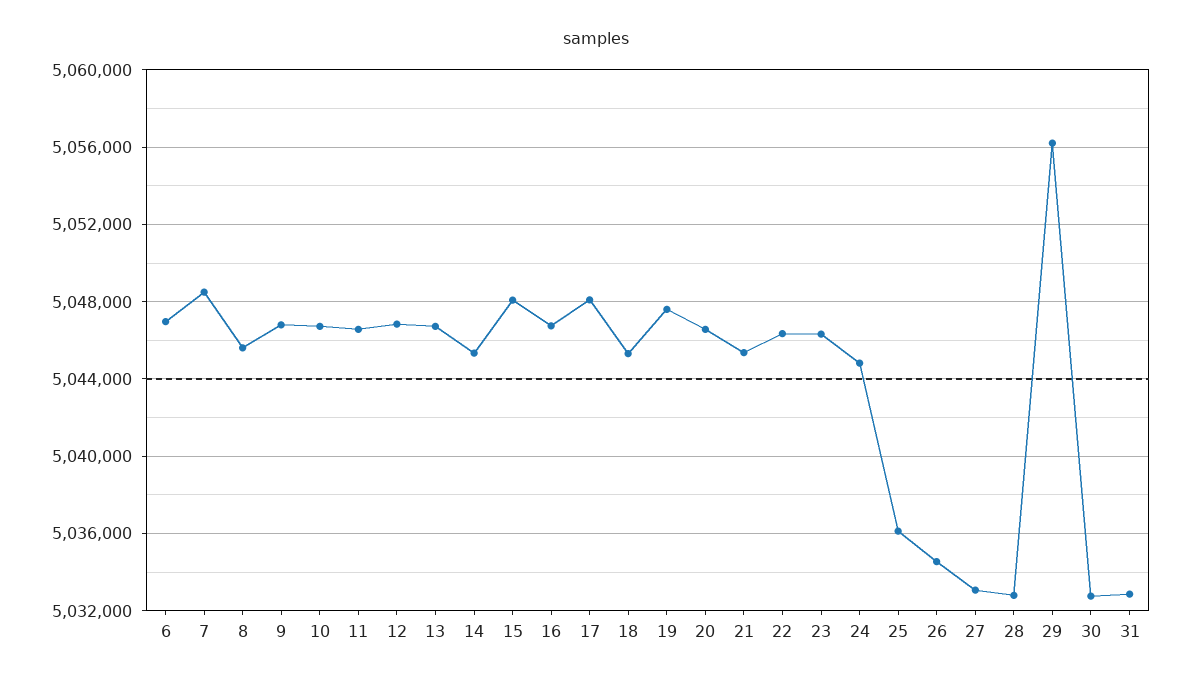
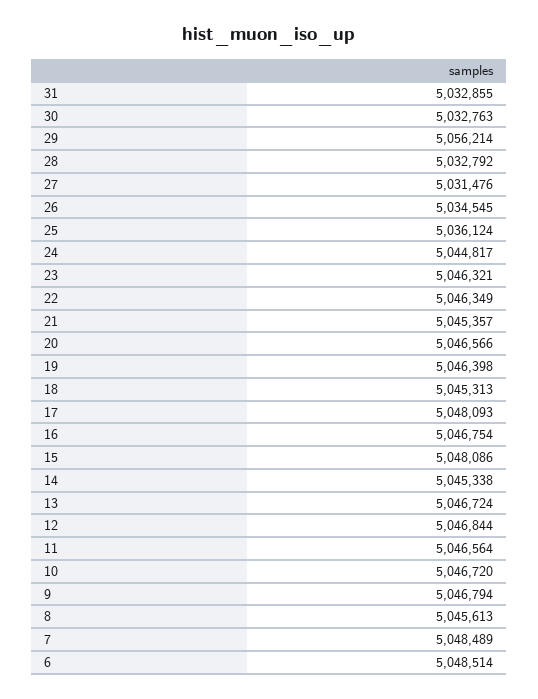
  {
-   "6": 5047000,
+   "6": 5048514,
    "7": 5048489,
    "8": 5045613,
    "9": 5046794,
    "10": 5046720,
    "11": 5046564,
    "12": 5046844,
    "13": 5046724,
    "14": 5045338,
    "15": 5048086,
    "16": 5046754,
    "17": 5048093,
    "18": 5045313,
-   "19": 5047500,
+   "19": 5046398,
    "20": 5046566,
    "21": 5045357,
    "22": 5046349,
    "23": 5046321,
    "24": 5044817,
    "25": 5036124,
    "26": 5034545,
-   "27": 5033000,
+   "27": 5031476,
    "28": 5032792,
    "29": 5056214,
    "30": 5032763,
    "31": 5032855
  }

